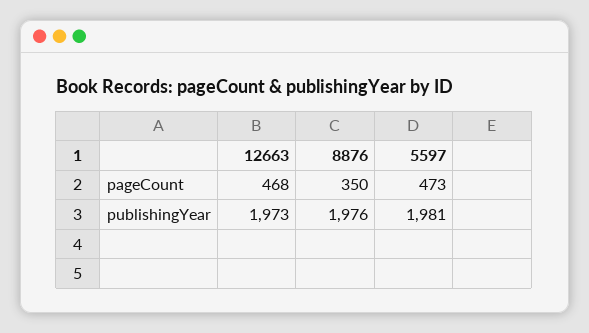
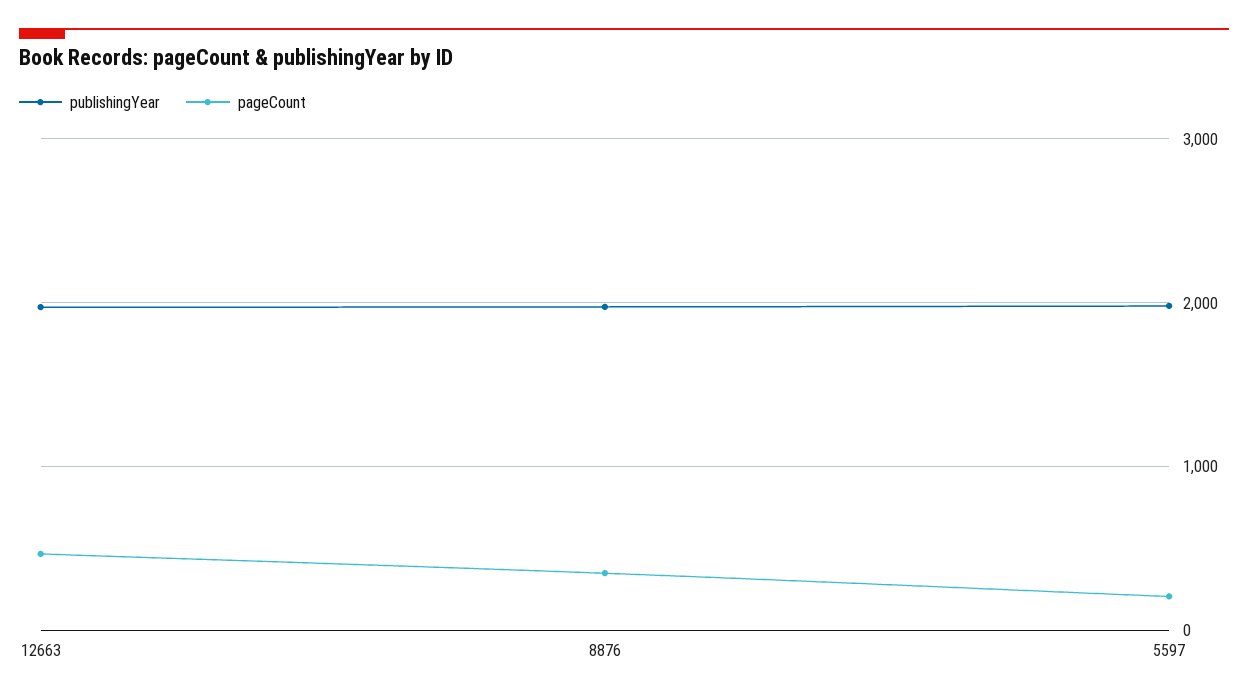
  {
    "pageCount": {
      "12663": 468,
      "8876": 350,
-     "5597": 473
+     "5597": 200
    },
    "publishingYear": {
      "12663": 1973,
      "8876": 1976,
      "5597": 1981
    }
  }

